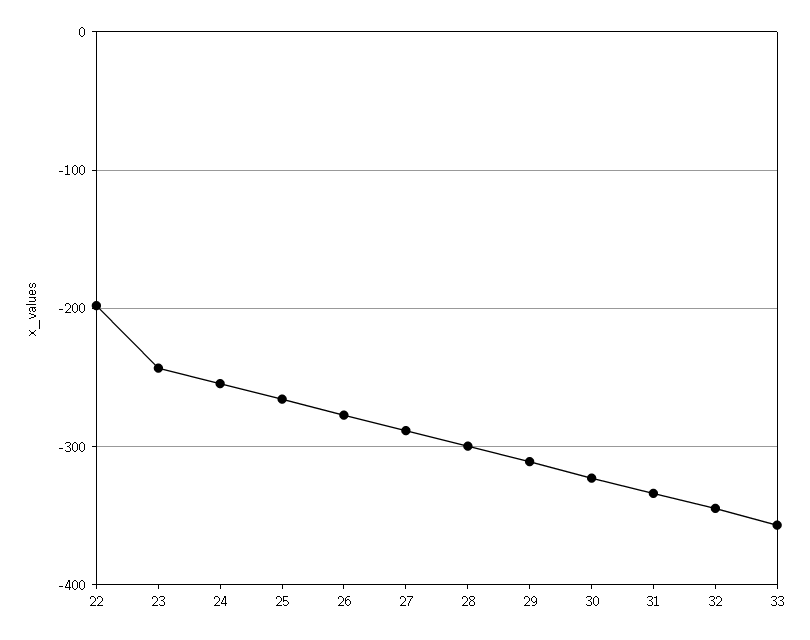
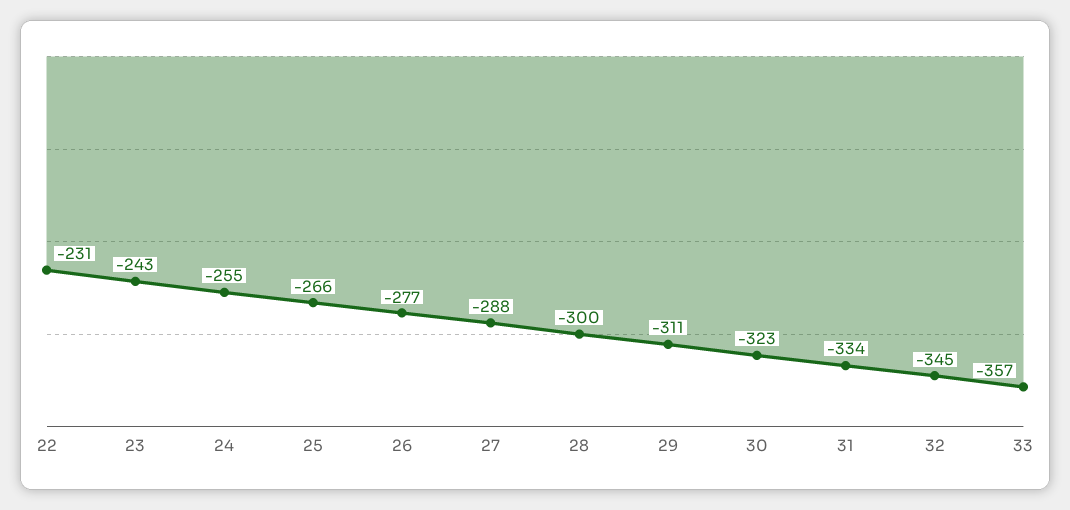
  {
-   "22": -200,
+   "22": -231,
    "23": -243,
    "24": -255,
    "25": -266,
    "26": -277,
    "27": -288,
    "28": -300,
    "29": -311,
    "30": -323,
    "31": -334,
    "32": -345,
    "33": -357
  }

